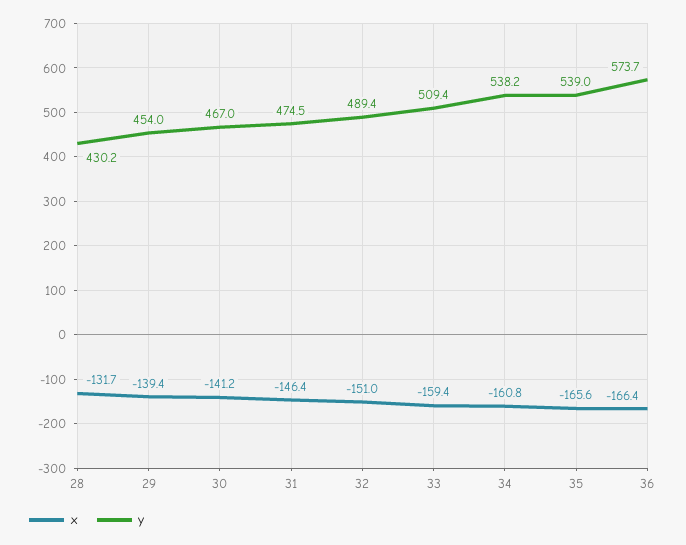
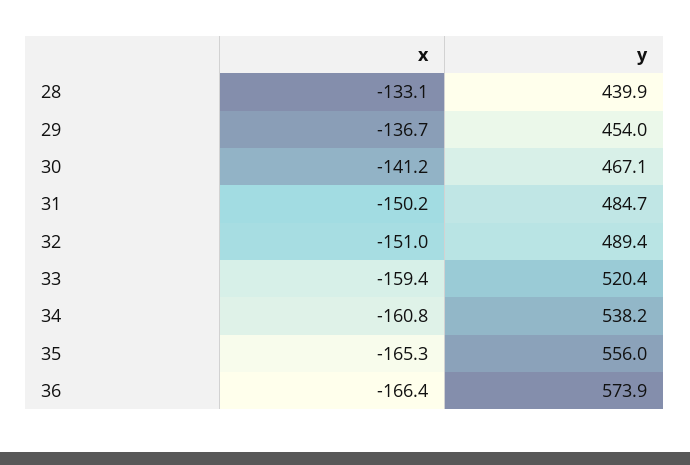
  {
    "x": {
-     "28": -131.7,
+     "28": -133.1,
-     "29": -139.4,
+     "29": -136.7,
      "30": -141.2,
-     "31": -146.4,
+     "31": -150.2,
      "32": -151,
      "33": -159.4,
      "34": -160.8,
-     "35": -165.6,
+     "35": -165.3,
      "36": -166.4
    },
    "y": {
-     "28": 430.2,
+     "28": 439.9,
      "29": 454,
-     "30": 467,
+     "30": 467.1,
-     "31": 474.5,
+     "31": 484.7,
      "32": 489.4,
-     "33": 509.4,
+     "33": 520.4,
      "34": 538.2,
-     "35": 539,
+     "35": 556,
-     "36": 573.7
+     "36": 573.9
    }
  }

